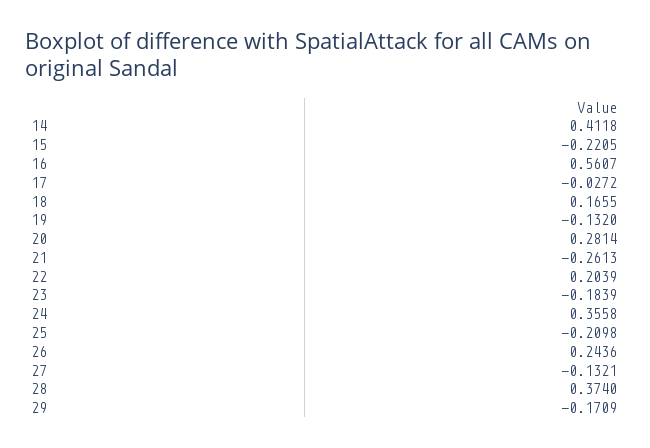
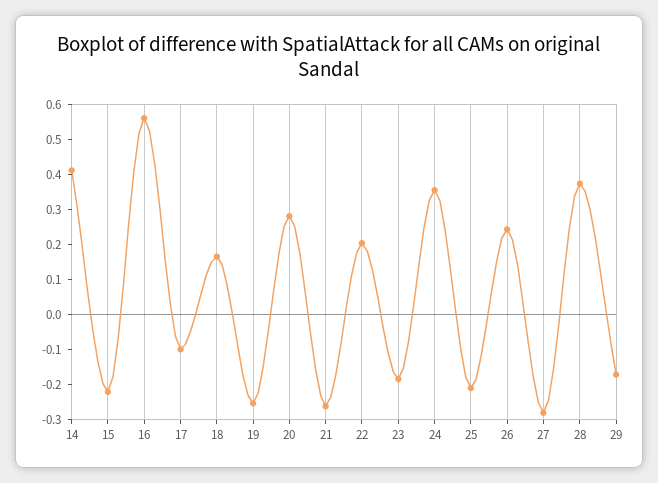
  {
    "14": 0.4118,
    "15": -0.2205,
    "16": 0.5607,
-   "17": -0.0272,
+   "17": -0.1,
    "18": 0.1655,
-   "19": -0.132,
+   "19": -0.25,
    "20": 0.2814,
    "21": -0.2613,
    "22": 0.2039,
    "23": -0.1839,
    "24": 0.3558,
    "25": -0.2098,
    "26": 0.2436,
-   "27": -0.1321,
+   "27": -0.275,
    "28": 0.374,
    "29": -0.1709
  }

